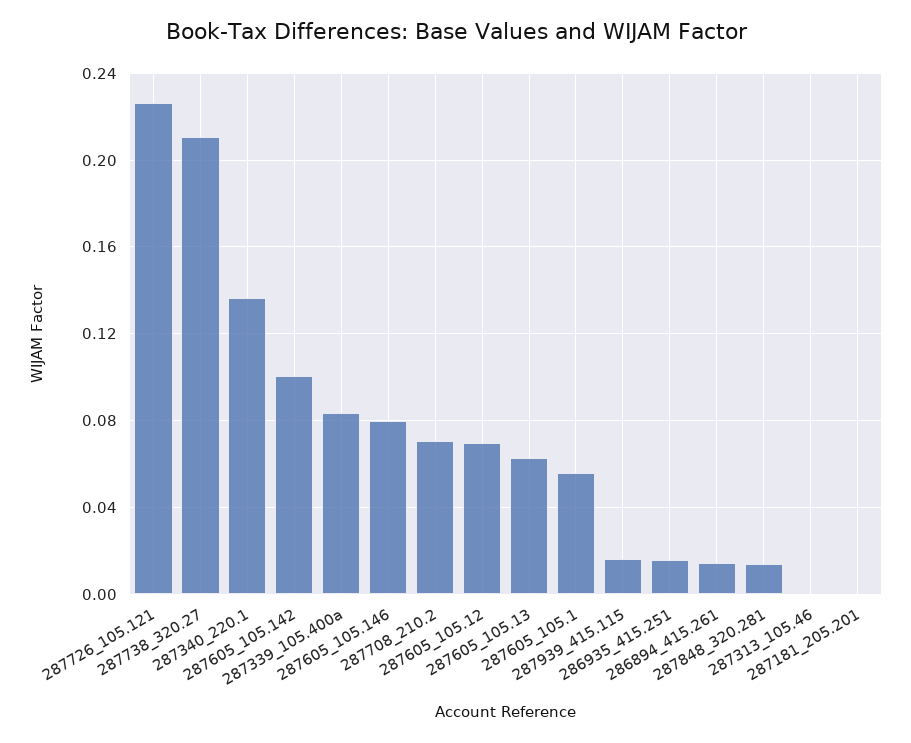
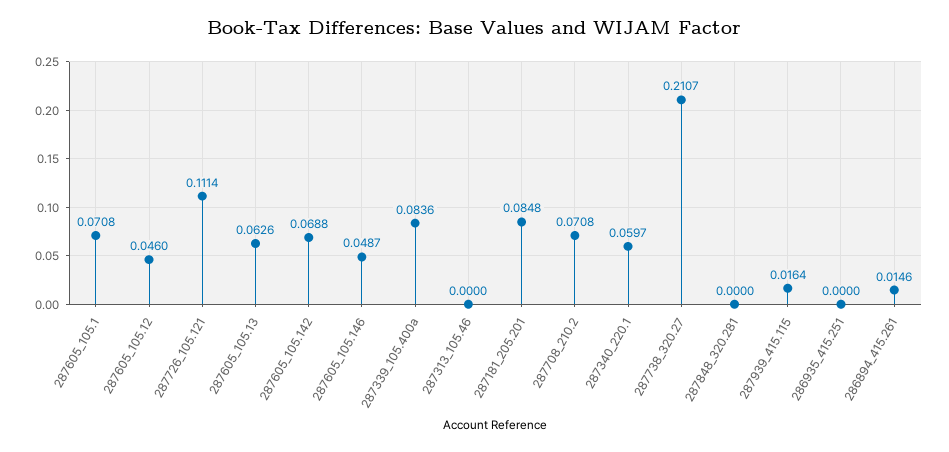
  {
-   "287726_105.121": 0.225,
+   "287726_105.121": 0.1114,
    "287738_320.27": 0.2107,
-   "287340_220.1": 0.135,
+   "287340_220.1": 0.0597,
-   "287605_105.142": 0.1,
+   "287605_105.142": 0.0688,
    "287339_105.400a": 0.0836,
-   "287605_105.146": 0.08,
+   "287605_105.146": 0.0487,
    "287708_210.2": 0.0708,
-   "287605_105.12": 0.07,
+   "287605_105.12": 0.046,
    "287605_105.13": 0.0626,
-   "287605_105.1": 0.055,
+   "287605_105.1": 0.0708,
    "287939_415.115": 0.0164,
-   "286935_415.251": 0.015,
+   "286935_415.251": 0,
    "286894_415.261": 0.0146,
-   "287848_320.281": 0.015,
+   "287848_320.281": 0,
    "287313_105.46": 0,
-   "287181_205.201": 0
+   "287181_205.201": 0.0848
  }

